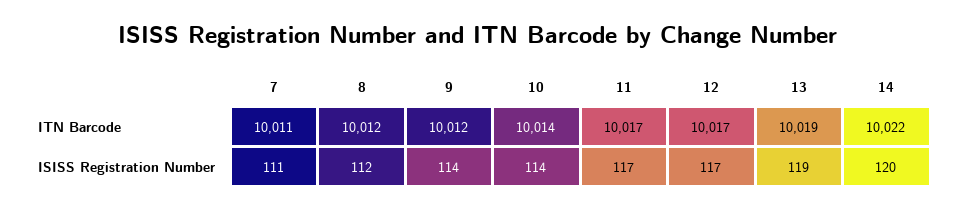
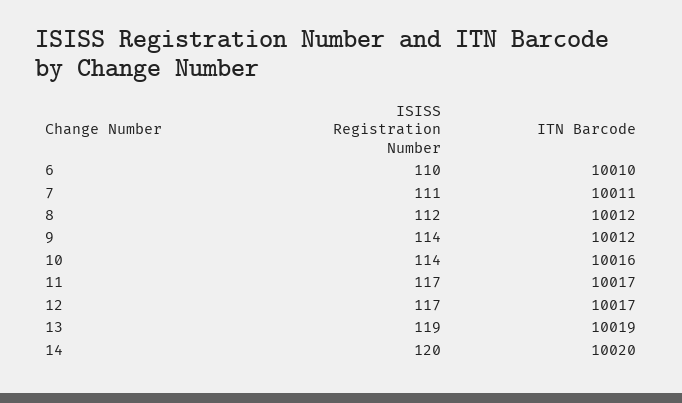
  {
    "7": {
      "ITN Barcode": 10011,
      "ISISS Registration Number": 111
    },
    "8": {
      "ITN Barcode": 10012,
      "ISISS Registration Number": 112
    },
    "9": {
      "ITN Barcode": 10012,
      "ISISS Registration Number": 114
    },
    "10": {
-     "ITN Barcode": 10014,
+     "ITN Barcode": 10016,
      "ISISS Registration Number": 114
    },
    "11": {
      "ITN Barcode": 10017,
      "ISISS Registration Number": 117
    },
    "12": {
      "ITN Barcode": 10017,
      "ISISS Registration Number": 117
    },
    "13": {
      "ITN Barcode": 10019,
      "ISISS Registration Number": 119
    },
    "14": {
-     "ITN Barcode": 10022,
+     "ITN Barcode": 10020,
      "ISISS Registration Number": 120
-   }
+   },
+   "6": {
+     "ISISS Registration Number": 110,
+     "ITN Barcode": 10010
+   }
  }

